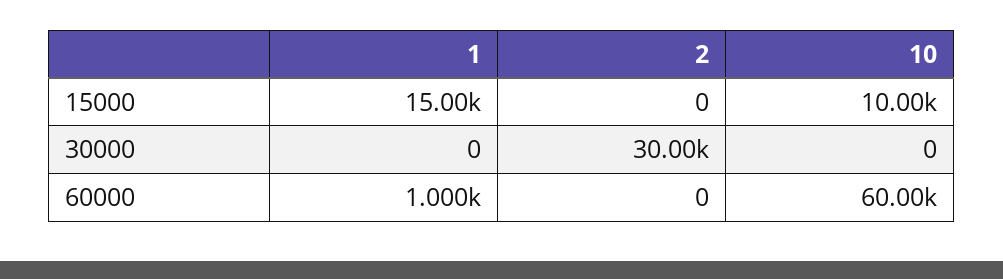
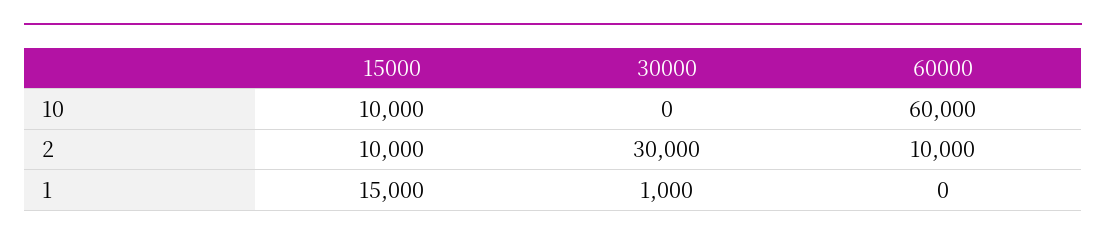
  {
    "1": {
      "15000": 15000,
-     "30000": 0,
+     "30000": 1000,
-     "60000": 1000
+     "60000": 0
    },
    "2": {
-     "15000": 0,
+     "15000": 10000,
      "30000": 30000,
-     "60000": 0
+     "60000": 10000
    },
    "10": {
      "15000": 10000,
      "30000": 0,
      "60000": 60000
    }
  }

